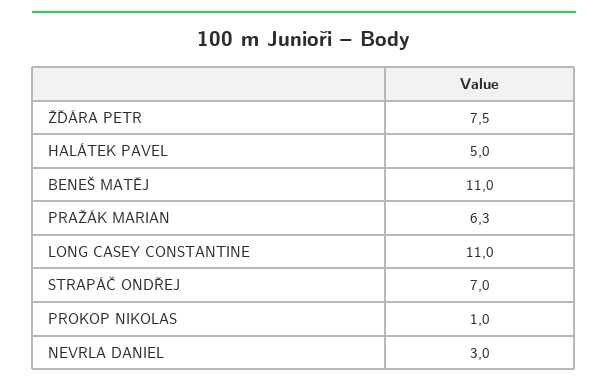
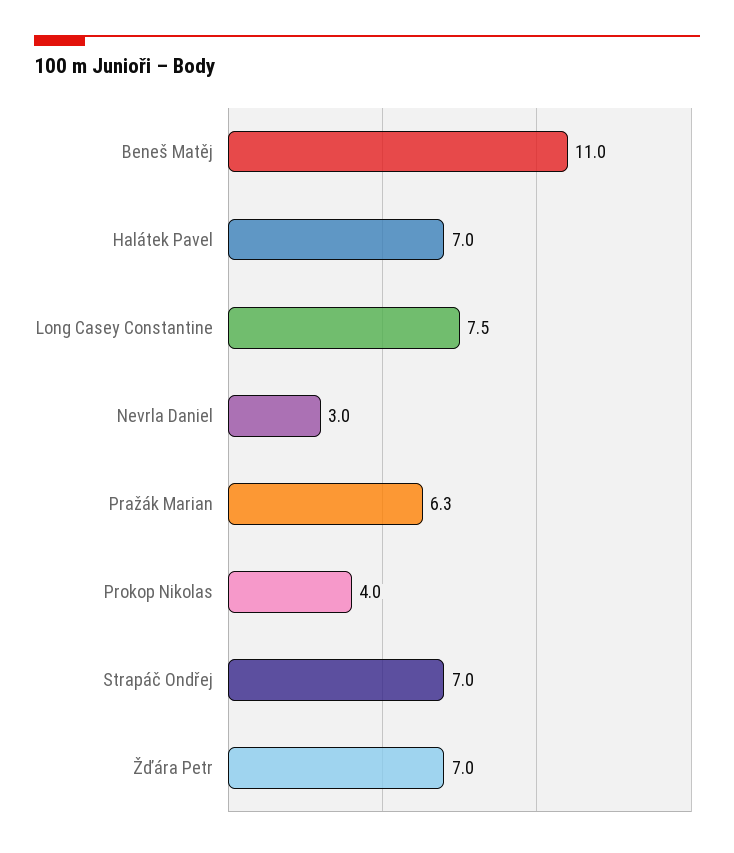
  {
-   "ŽĎÁRA PETR": 7.5,
+   "ŽĎÁRA PETR": 7,
-   "HALÁTEK PAVEL": 5,
+   "HALÁTEK PAVEL": 7,
    "BENEŠ MATĚJ": 11,
    "PRAŽÁK MARIAN": 6.3,
-   "LONG CASEY CONSTANTINE": 11,
+   "LONG CASEY CONSTANTINE": 7.5,
    "STRAPÁČ ONDŘEJ": 7,
-   "PROKOP NIKOLAS": 1,
+   "PROKOP NIKOLAS": 4,
    "NEVRLA DANIEL": 3
  }

